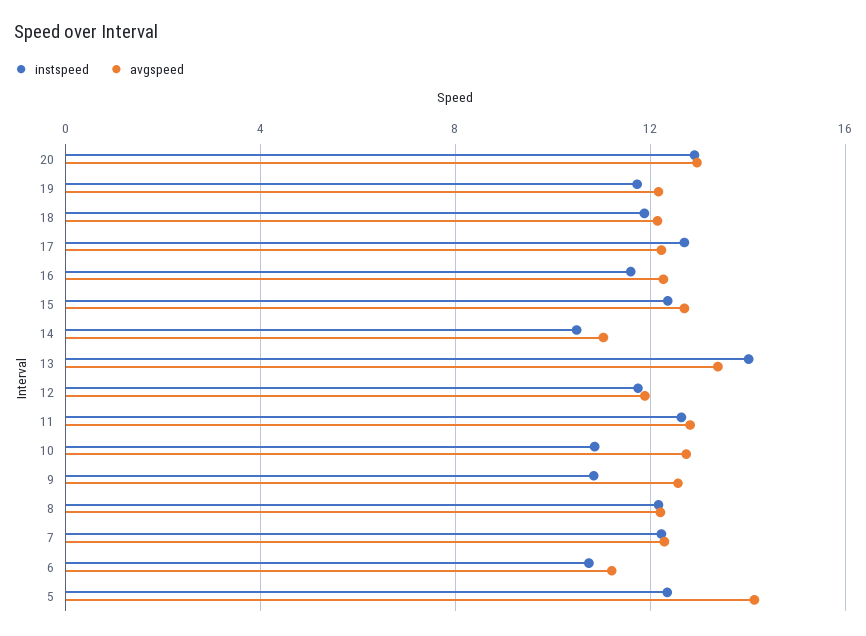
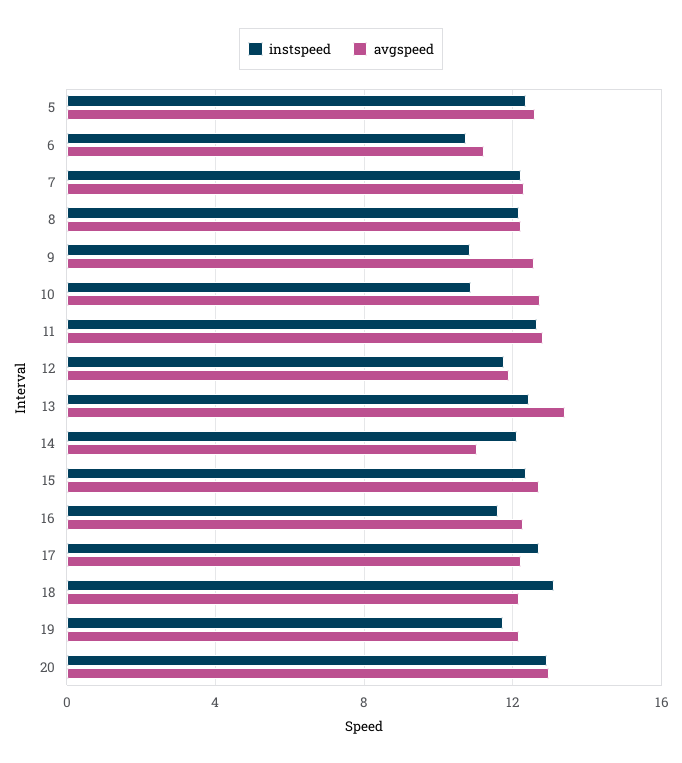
  {
    "instspeed": {
      "20": 13,
      "19": 11.5,
-     "18": 12,
+     "18": 13,
      "17": 12.5,
      "16": 11.5,
      "15": 12.5,
-     "14": 10.5,
+     "14": 12,
-     "13": 14,
+     "13": 12.5,
      "12": 12,
      "11": 12.5,
      "10": 11,
      "9": 11,
      "8": 12,
      "7": 12,
      "6": 10.5,
      "5": 12.5
    },
    "avgspeed": {
      "20": 13,
      "19": 12,
      "18": 12,
      "17": 12,
      "16": 12.5,
      "15": 12.5,
      "14": 11,
      "13": 13.5,
      "12": 12,
      "11": 13,
      "10": 12.5,
      "9": 12.5,
      "8": 12,
      "7": 12.5,
      "6": 11,
-     "5": 14
+     "5": 12.5
    }
  }

